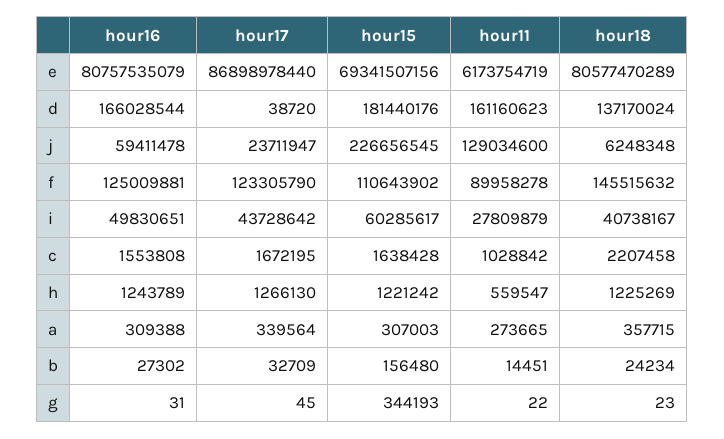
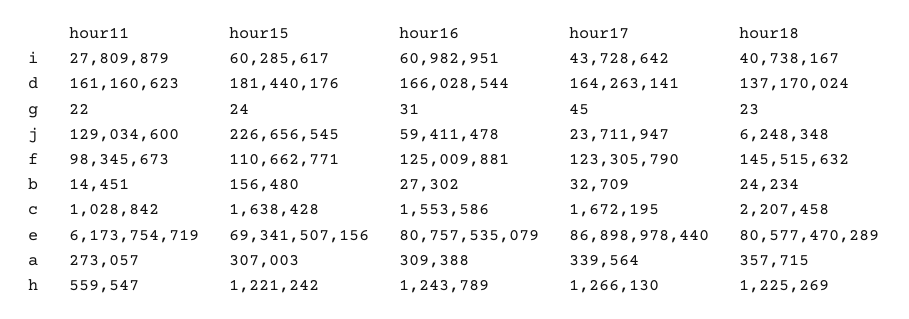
  {
    "hour16": {
      "e": 80757535079,
      "d": 166028544,
      "j": 59411478,
      "f": 125009881,
-     "i": 49830651,
+     "i": 60982951,
-     "c": 1553808,
+     "c": 1553586,
      "h": 1243789,
      "a": 309388,
      "b": 27302,
      "g": 31
    },
    "hour17": {
      "e": 86898978440,
-     "d": 38720,
+     "d": 164263141,
      "j": 23711947,
      "f": 123305790,
      "i": 43728642,
      "c": 1672195,
      "h": 1266130,
      "a": 339564,
      "b": 32709,
      "g": 45
    },
    "hour15": {
      "e": 69341507156,
      "d": 181440176,
      "j": 226656545,
-     "f": 110643902,
+     "f": 110662771,
      "i": 60285617,
      "c": 1638428,
      "h": 1221242,
      "a": 307003,
      "b": 156480,
-     "g": 344193
+     "g": 24
    },
    "hour11": {
      "e": 6173754719,
      "d": 161160623,
      "j": 129034600,
-     "f": 89958278,
+     "f": 98345673,
      "i": 27809879,
      "c": 1028842,
      "h": 559547,
-     "a": 273665,
+     "a": 273057,
      "b": 14451,
      "g": 22
    },
    "hour18": {
      "e": 80577470289,
      "d": 137170024,
      "j": 6248348,
      "f": 145515632,
      "i": 40738167,
      "c": 2207458,
      "h": 1225269,
      "a": 357715,
      "b": 24234,
      "g": 23
    }
  }

